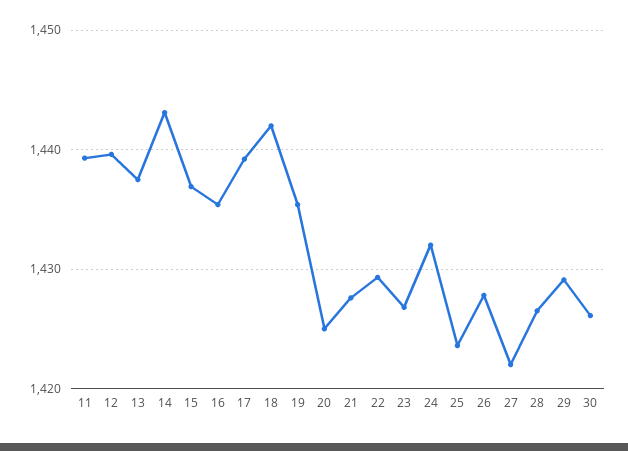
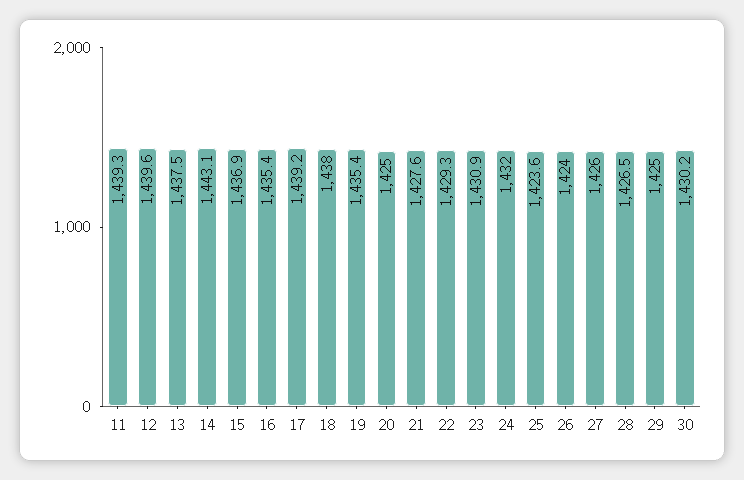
  {
    "11": 1439.3,
    "12": 1439.6,
    "13": 1437.5,
    "14": 1443.1,
    "15": 1436.9,
    "16": 1435.4,
    "17": 1439.2,
-   "18": 1442,
+   "18": 1438,
    "19": 1435.4,
    "20": 1425,
    "21": 1427.6,
    "22": 1429.3,
-   "23": 1427,
+   "23": 1430.9,
    "24": 1432,
    "25": 1423.6,
-   "26": 1428,
+   "26": 1424,
-   "27": 1422,
+   "27": 1426,
    "28": 1426.5,
-   "29": 1429,
+   "29": 1425,
-   "30": 1426
+   "30": 1430.2
  }

